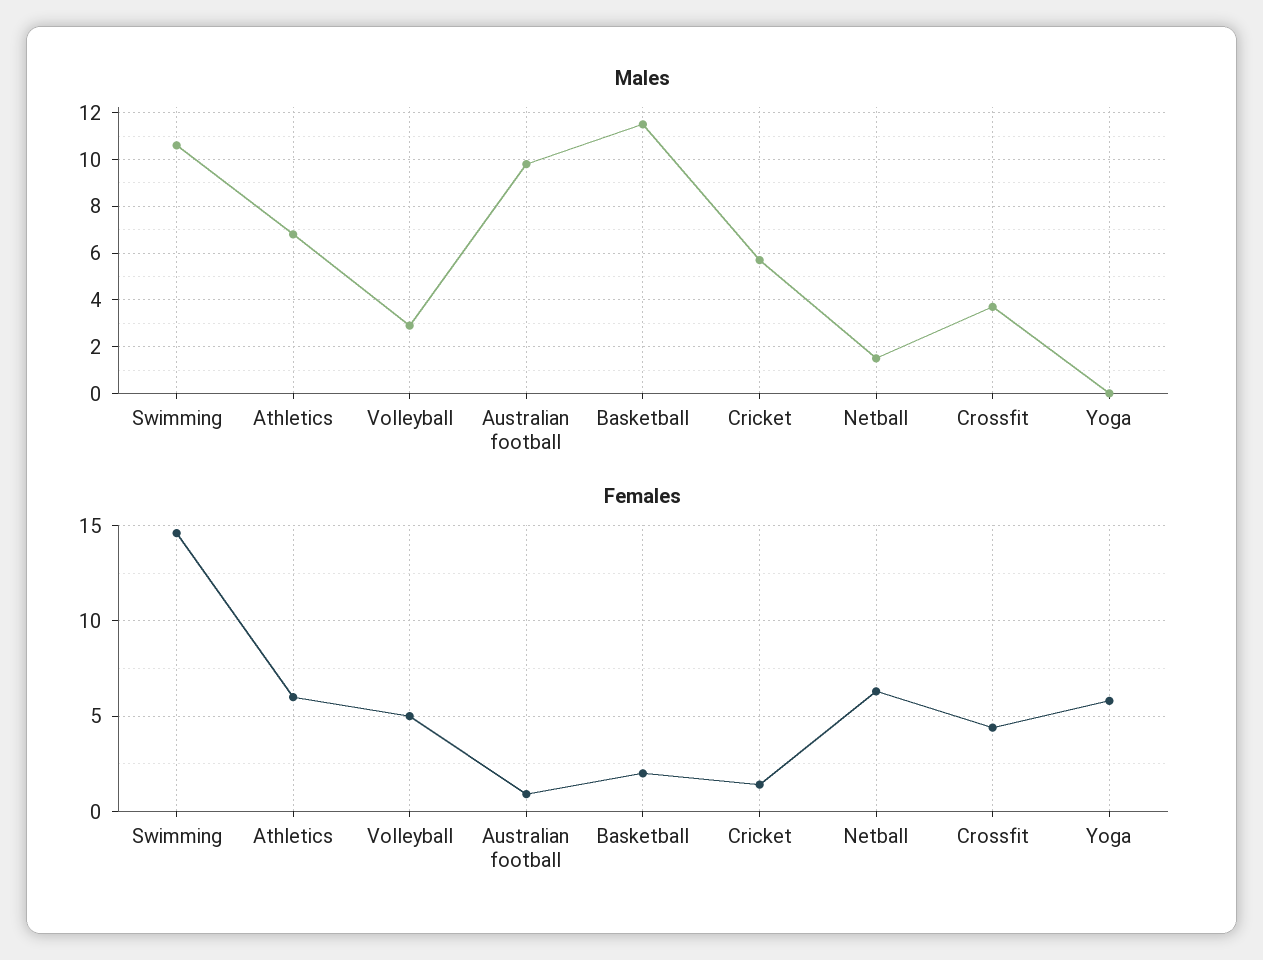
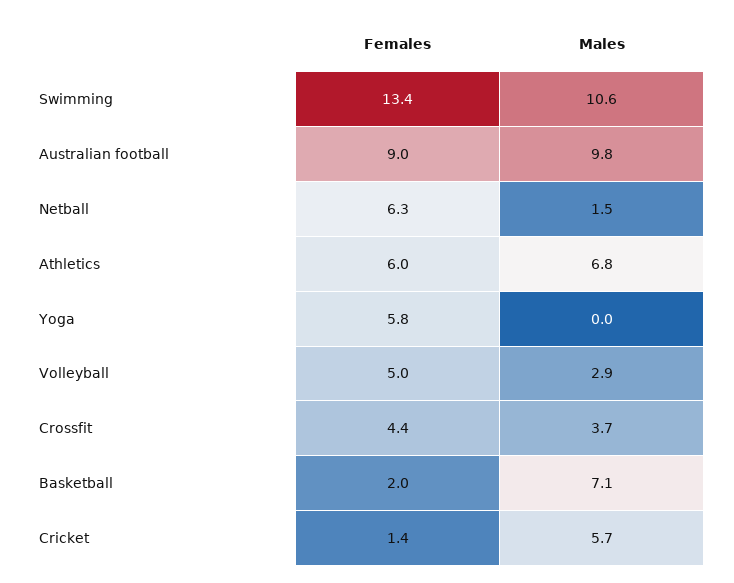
  {
    "Males": {
      "Swimming": 10.6,
      "Athletics": 6.8,
      "Volleyball": 2.9,
      "Australian football": 9.8,
-     "Basketball": 11.5,
+     "Basketball": 7.1,
      "Cricket": 5.7,
      "Netball": 1.5,
      "Crossfit": 3.7,
      "Yoga": 0
    },
    "Females": {
-     "Swimming": 14.5,
+     "Swimming": 13.4,
      "Athletics": 6,
      "Volleyball": 5,
-     "Australian football": 1,
+     "Australian football": 9,
      "Basketball": 2,
      "Cricket": 1.4,
      "Netball": 6.3,
      "Crossfit": 4.4,
      "Yoga": 5.8
    }
  }

